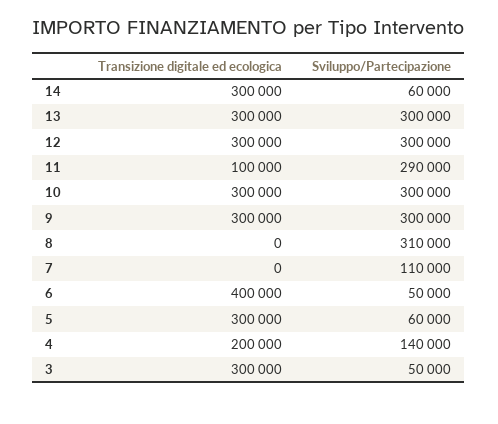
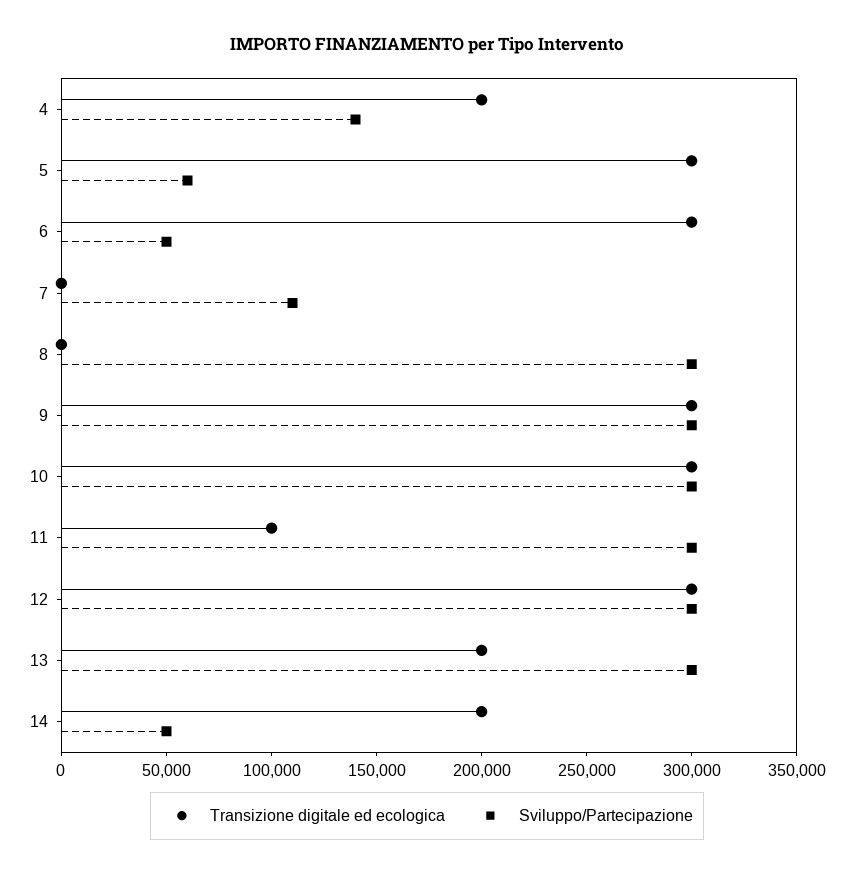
  {
    "Transizione digitale ed ecologica": {
-     "14": 300000,
+     "14": 200000,
-     "13": 300000,
+     "13": 200000,
      "12": 300000,
      "11": 100000,
      "10": 300000,
      "9": 300000,
      "8": 0,
      "7": 0,
-     "6": 400000,
+     "6": 300000,
      "5": 300000,
-     "4": 200000,
+     "4": 200000
-     "3": 300000
    },
    "Sviluppo/Partecipazione": {
-     "14": 60000,
+     "14": 50000,
      "13": 300000,
      "12": 300000,
-     "11": 290000,
+     "11": 300000,
      "10": 300000,
      "9": 300000,
-     "8": 310000,
+     "8": 300000,
      "7": 110000,
      "6": 50000,
      "5": 60000,
-     "4": 140000,
+     "4": 140000
-     "3": 50000
    }
  }

